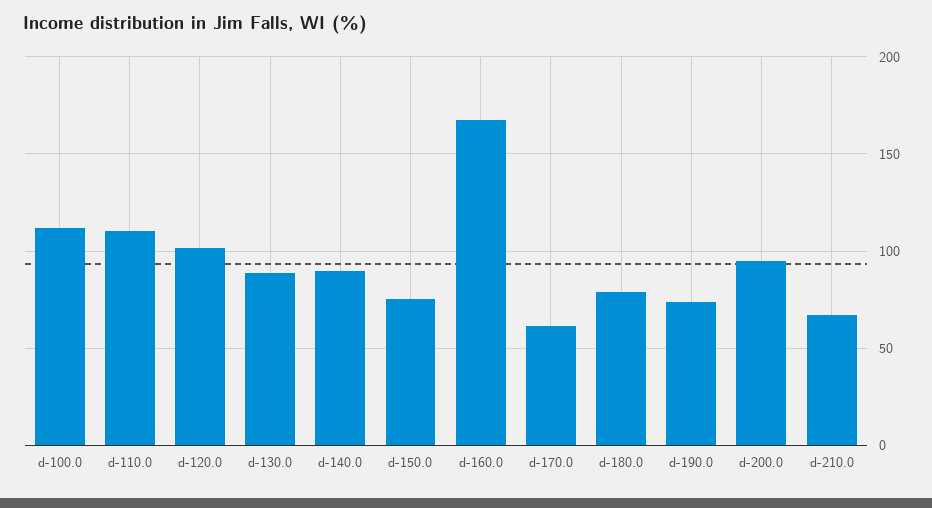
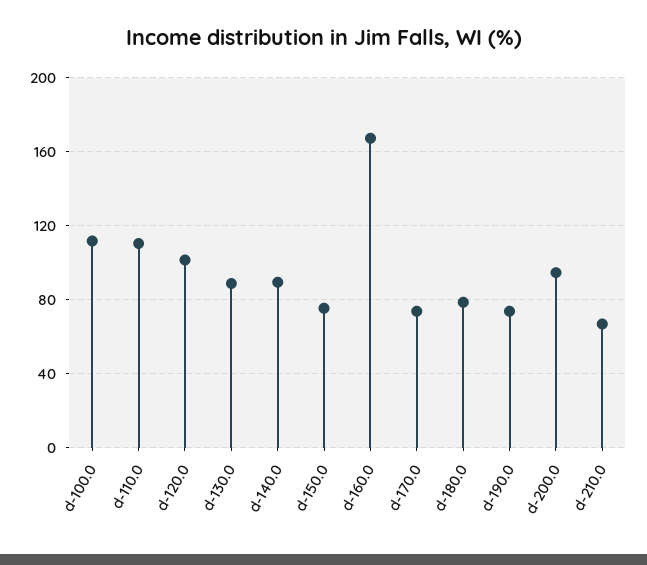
  {
    "d-100.0": 110,
    "d-110.0": 110,
    "d-120.0": 100,
    "d-130.0": 90,
    "d-140.0": 90,
    "d-150.0": 75,
    "d-160.0": 165,
-   "d-170.0": 60,
+   "d-170.0": 75,
    "d-180.0": 80,
    "d-190.0": 75,
    "d-200.0": 95,
    "d-210.0": 65
  }

